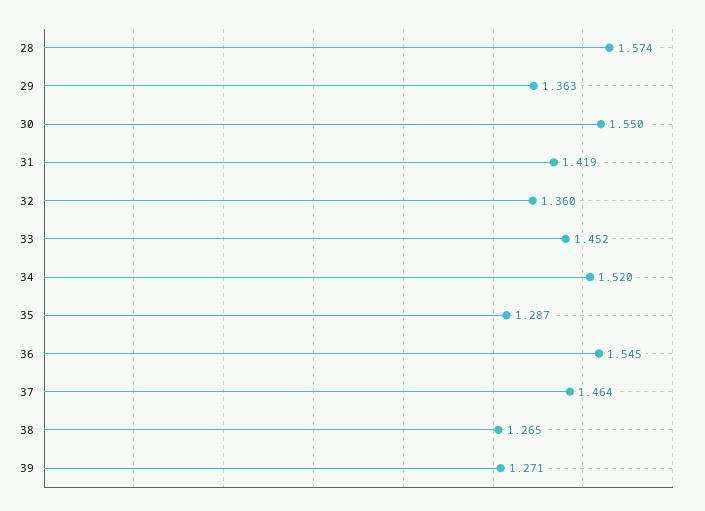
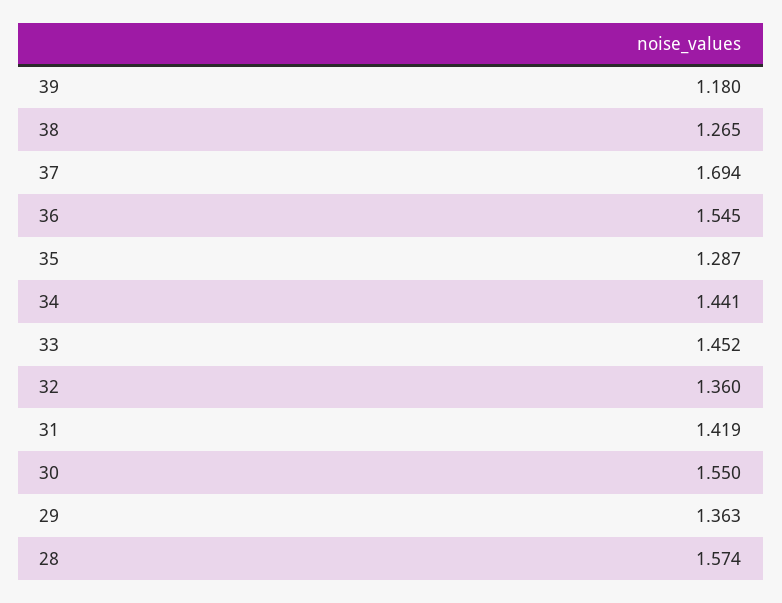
  {
    "28": 1.574,
    "29": 1.363,
    "30": 1.55,
    "31": 1.419,
    "32": 1.36,
    "33": 1.452,
-   "34": 1.52,
+   "34": 1.441,
    "35": 1.287,
    "36": 1.545,
-   "37": 1.464,
+   "37": 1.694,
    "38": 1.265,
-   "39": 1.271
+   "39": 1.18
  }

